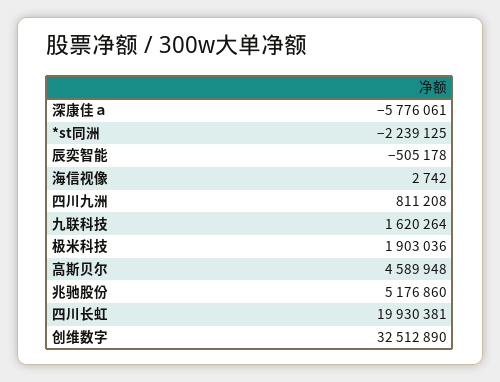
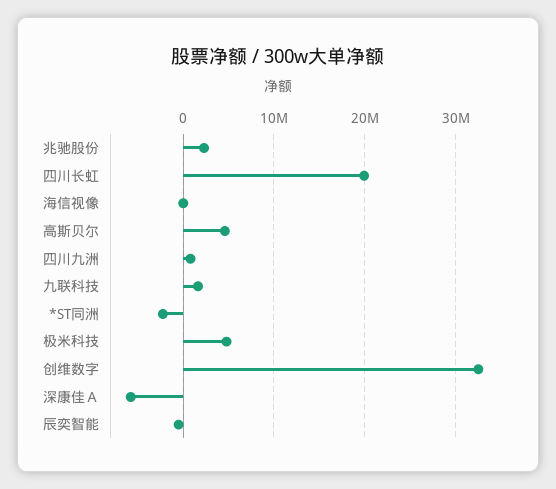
  {
    "深康佳ａ": -5776061,
    "*st同洲": -2239125,
    "辰奕智能": -505178,
    "海信视像": 2742,
    "四川九洲": 811208,
    "九联科技": 1620264,
-   "极米科技": 1903036,
+   "极米科技": 5000000,
    "高斯贝尔": 4589948,
-   "兆驰股份": 5176860,
+   "兆驰股份": 2000000,
    "四川长虹": 19930381,
    "创维数字": 32512890
  }

